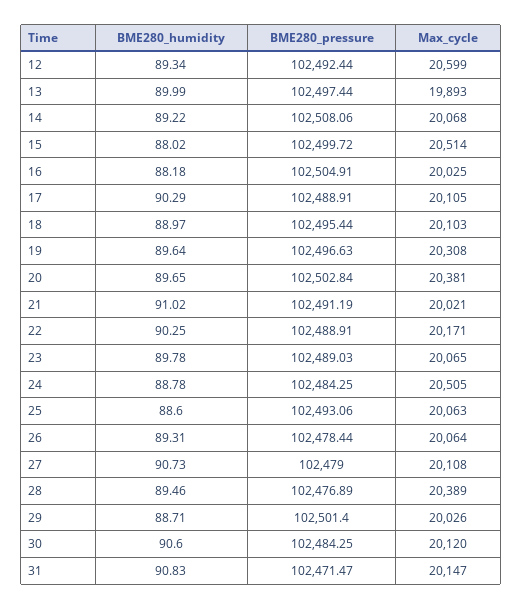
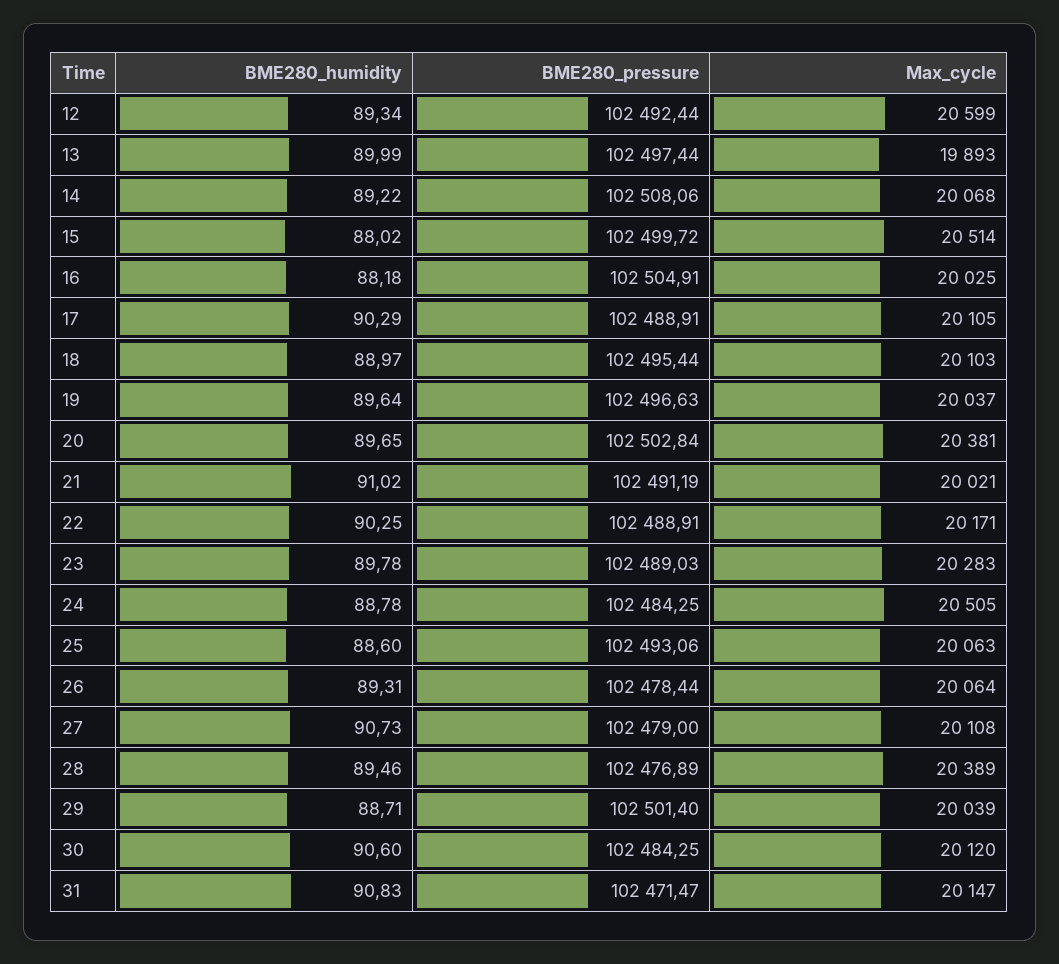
  {
    "BME280_humidity": {
      "12": 89.34,
      "13": 89.99,
      "14": 89.22,
      "15": 88.02,
      "16": 88.18,
      "17": 90.29,
      "18": 88.97,
      "19": 89.64,
      "20": 89.65,
      "21": 91.02,
      "22": 90.25,
      "23": 89.78,
      "24": 88.78,
      "25": 88.6,
      "26": 89.31,
      "27": 90.73,
      "28": 89.46,
      "29": 88.71,
      "30": 90.6,
      "31": 90.83
    },
    "BME280_pressure": {
      "12": 102492.44,
      "13": 102497.44,
      "14": 102508.06,
      "15": 102499.72,
      "16": 102504.91,
      "17": 102488.91,
      "18": 102495.44,
      "19": 102496.63,
      "20": 102502.84,
      "21": 102491.19,
      "22": 102488.91,
      "23": 102489.03,
      "24": 102484.25,
      "25": 102493.06,
      "26": 102478.44,
      "27": 102479,
      "28": 102476.89,
      "29": 102501.4,
      "30": 102484.25,
      "31": 102471.47
    },
    "Max_cycle": {
      "12": 20599,
      "13": 19893,
      "14": 20068,
      "15": 20514,
      "16": 20025,
      "17": 20105,
      "18": 20103,
-     "19": 20308,
+     "19": 20037,
      "20": 20381,
      "21": 20021,
      "22": 20171,
-     "23": 20065,
+     "23": 20283,
      "24": 20505,
      "25": 20063,
      "26": 20064,
      "27": 20108,
      "28": 20389,
-     "29": 20026,
+     "29": 20039,
      "30": 20120,
      "31": 20147
    }
  }

